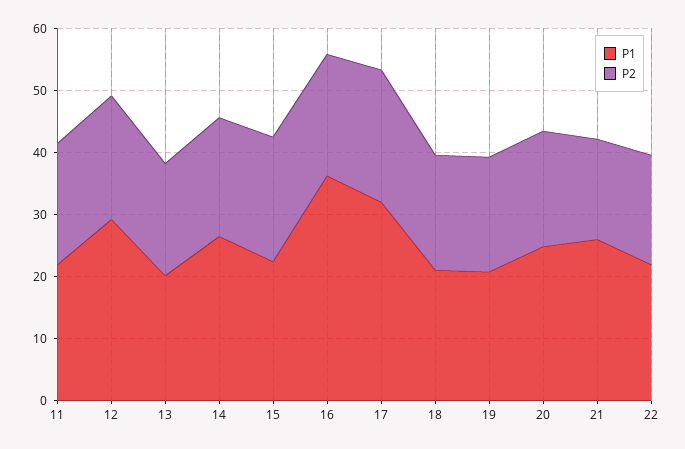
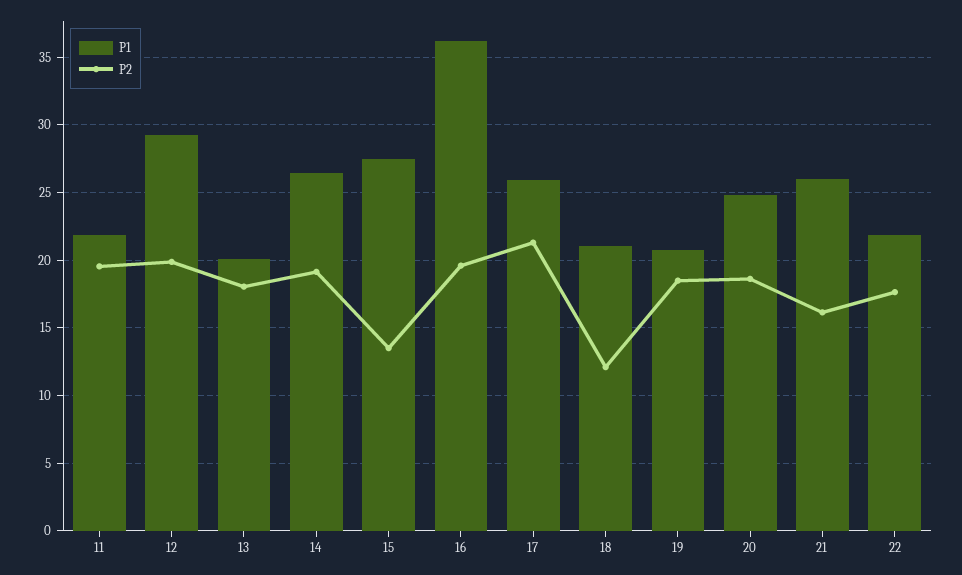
  {
    "P1": {
      "11": 22,
      "12": 29,
      "13": 20,
      "14": 26.5,
-     "15": 22,
+     "15": 27.5,
      "16": 36,
-     "17": 32,
+     "17": 26,
      "18": 21,
      "19": 20.5,
      "20": 25,
      "21": 26,
      "22": 22
    },
    "P2": {
      "11": 19.5,
      "12": 20,
      "13": 18,
      "14": 19,
-     "15": 20,
+     "15": 13.5,
      "16": 19.5,
      "17": 21.5,
-     "18": 18,
+     "18": 12,
      "19": 18.5,
      "20": 18.5,
      "21": 16,
      "22": 17.5
    }
  }

